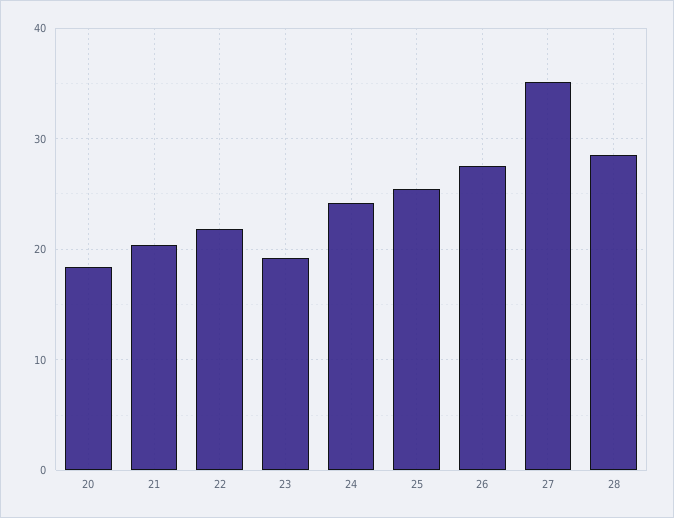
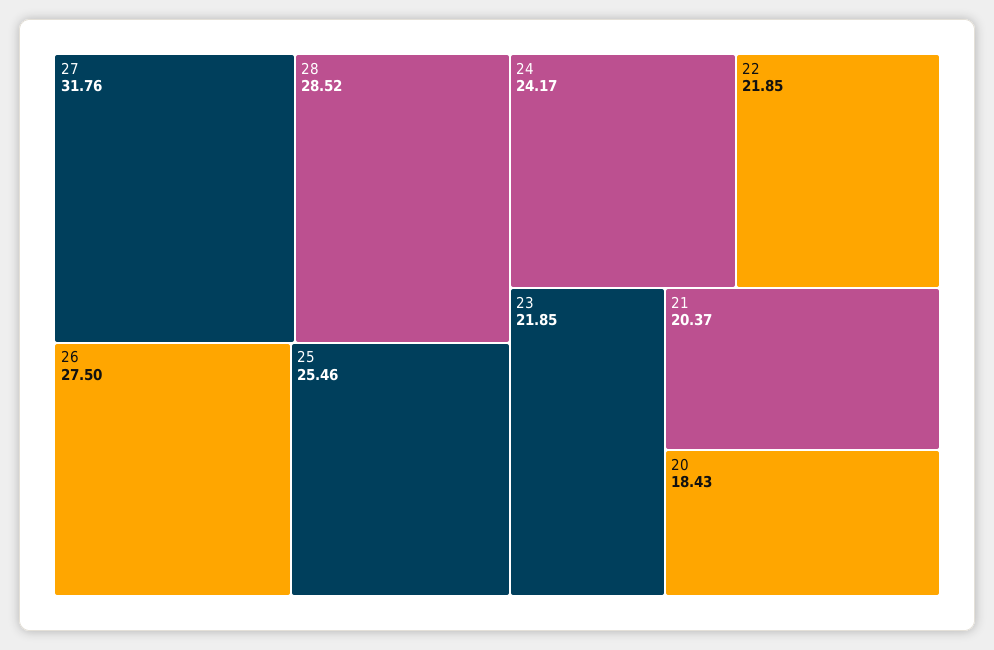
  {
    "20": 18.43,
    "21": 20.37,
    "22": 21.85,
-   "23": 19,
+   "23": 21.85,
    "24": 24.17,
    "25": 25.46,
    "26": 27.5,
-   "27": 35,
+   "27": 31.76,
    "28": 28.52
  }

